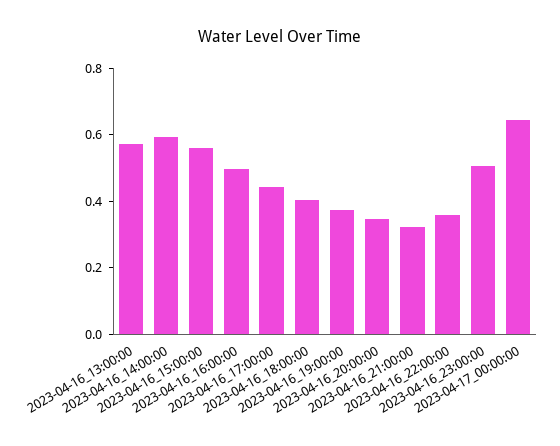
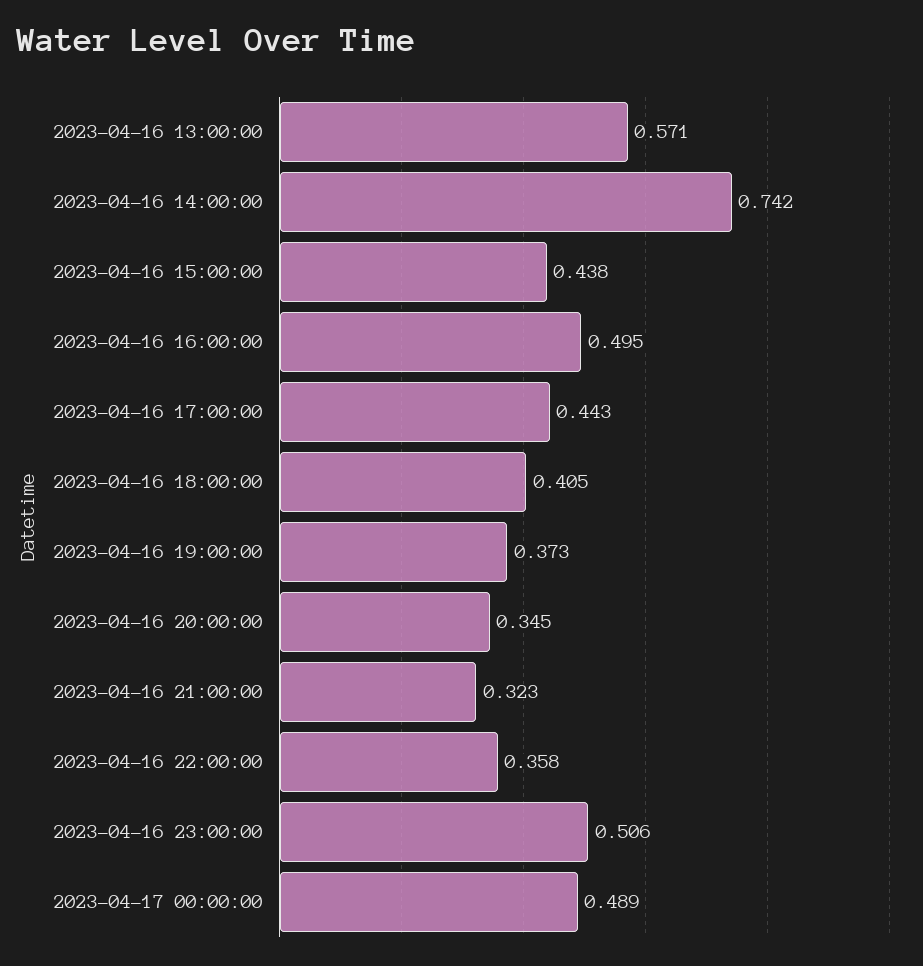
  {
    "2023-04-16_13:00:00": 0.571,
-   "2023-04-16_14:00:00": 0.6,
+   "2023-04-16_14:00:00": 0.742,
-   "2023-04-16_15:00:00": 0.55,
+   "2023-04-16_15:00:00": 0.438,
    "2023-04-16_16:00:00": 0.495,
    "2023-04-16_17:00:00": 0.443,
    "2023-04-16_18:00:00": 0.405,
    "2023-04-16_19:00:00": 0.373,
    "2023-04-16_20:00:00": 0.345,
    "2023-04-16_21:00:00": 0.323,
    "2023-04-16_22:00:00": 0.358,
    "2023-04-16_23:00:00": 0.506,
-   "2023-04-17_00:00:00": 0.65
+   "2023-04-17_00:00:00": 0.489
  }

